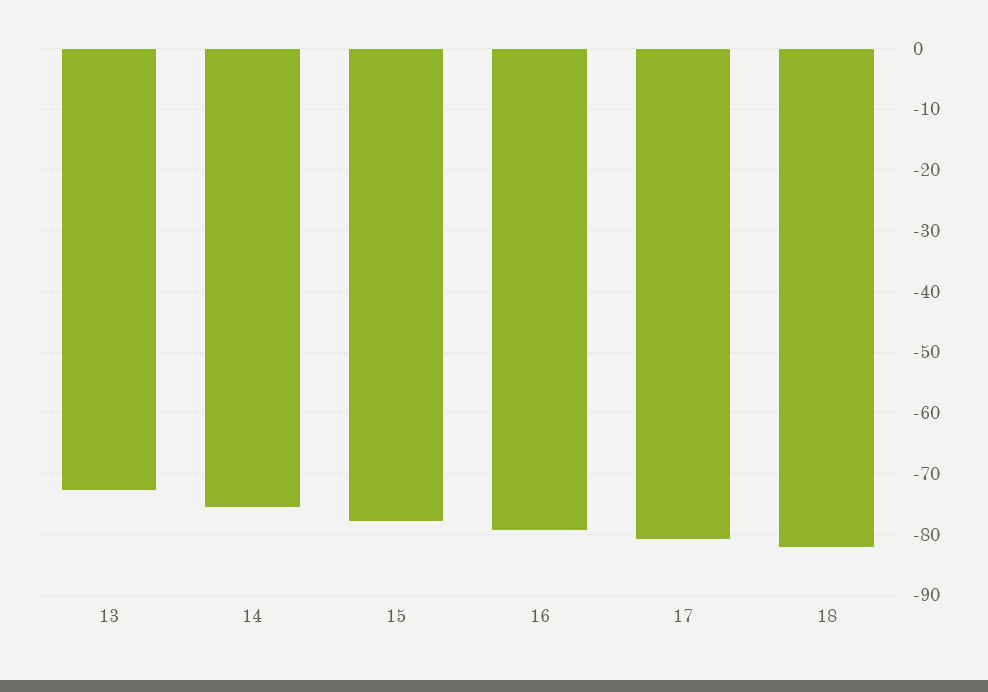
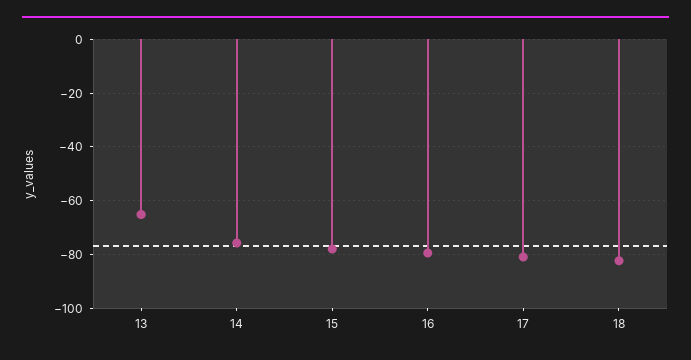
  {
-   "13": -73,
+   "13": -65,
    "14": -76,
    "15": -78,
    "16": -79,
    "17": -81,
    "18": -82
  }

